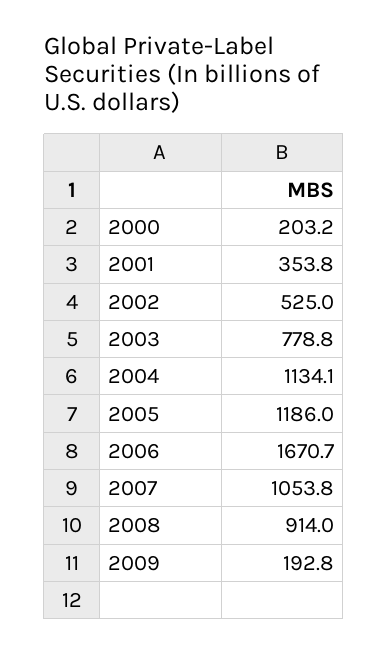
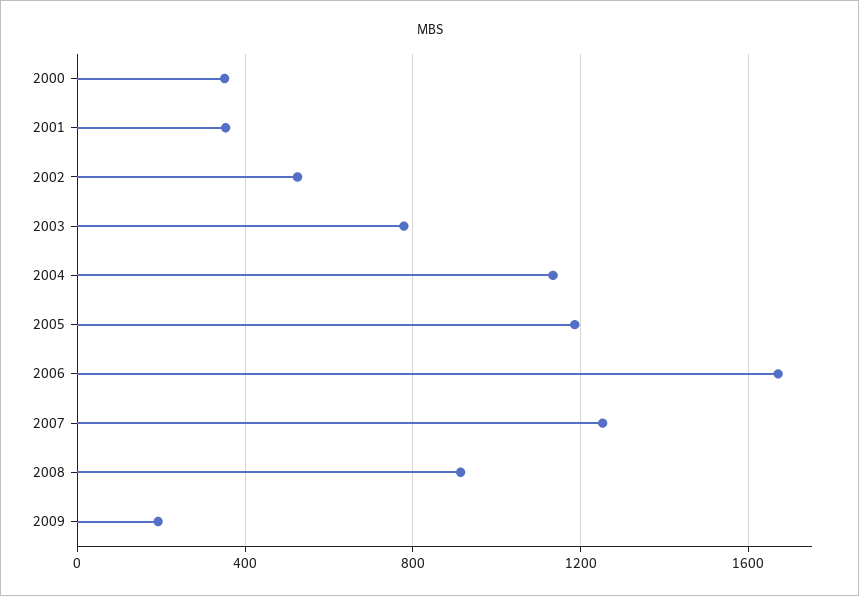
  {
-   "2000": 203.2,
+   "2000": 350,
    "2001": 353.8,
    "2002": 525,
    "2003": 778.8,
    "2004": 1134.1,
    "2005": 1186,
    "2006": 1670.7,
-   "2007": 1053.8,
+   "2007": 1250,
    "2008": 914,
    "2009": 192.8
  }

